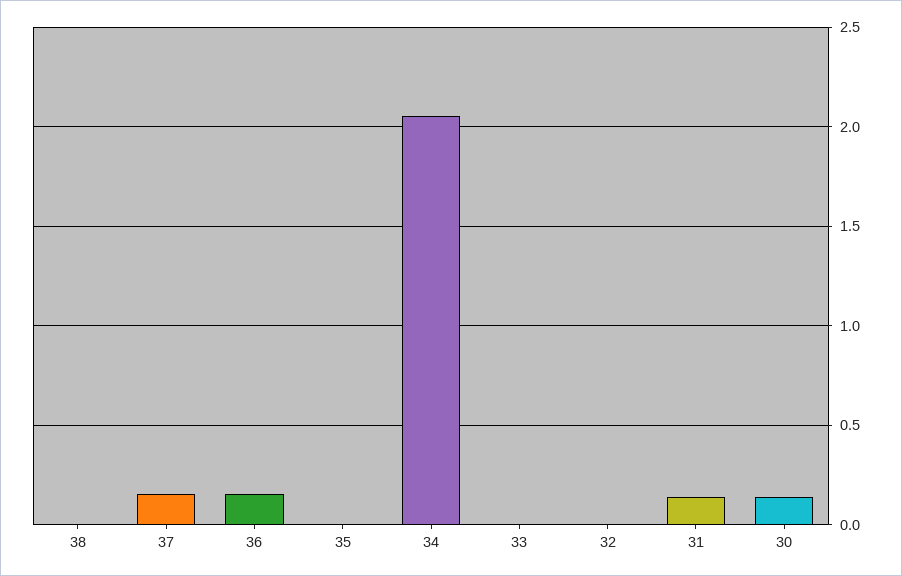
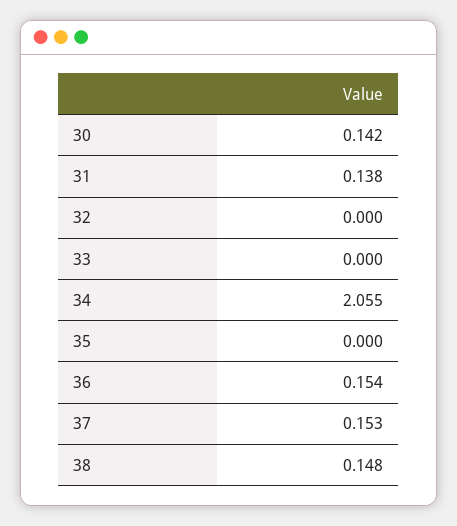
  {
-   "38": 0,
+   "38": 0.148,
    "37": 0.153,
    "36": 0.154,
    "35": 0,
    "34": 2.055,
    "33": 0,
    "32": 0,
    "31": 0.138,
    "30": 0.142
  }

